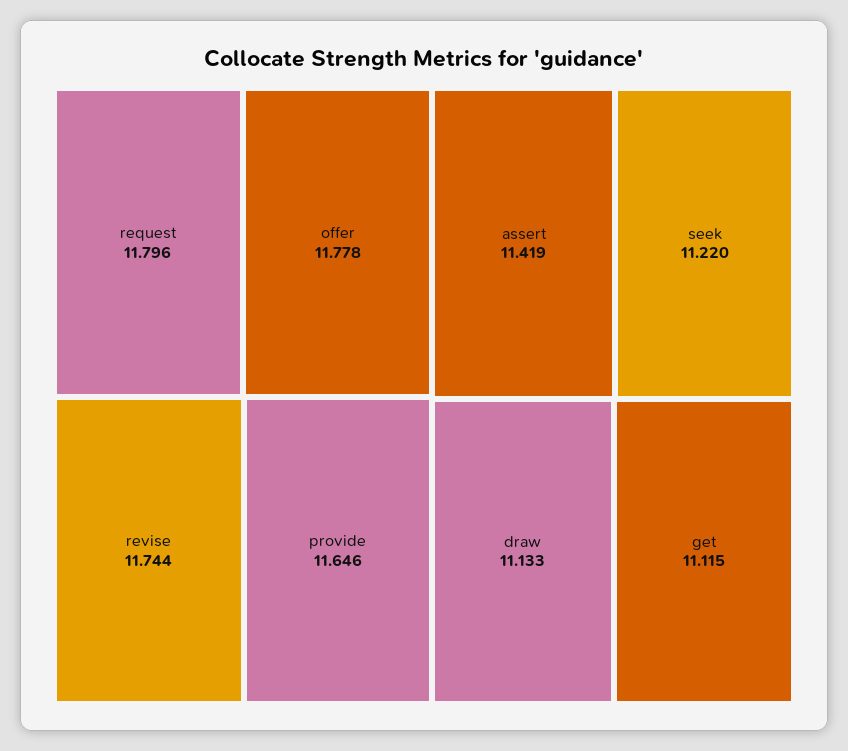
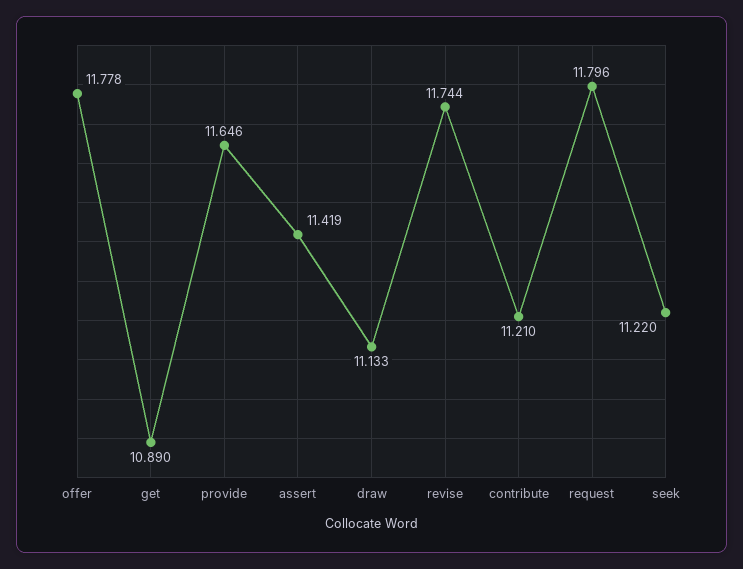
  {
    "request": 11.796,
    "offer": 11.778,
    "revise": 11.744,
    "provide": 11.646,
    "assert": 11.419,
    "seek": 11.22,
    "draw": 11.133,
-   "get": 11.115
+   "get": 10.89,
+   "contribute": 11.21
  }

